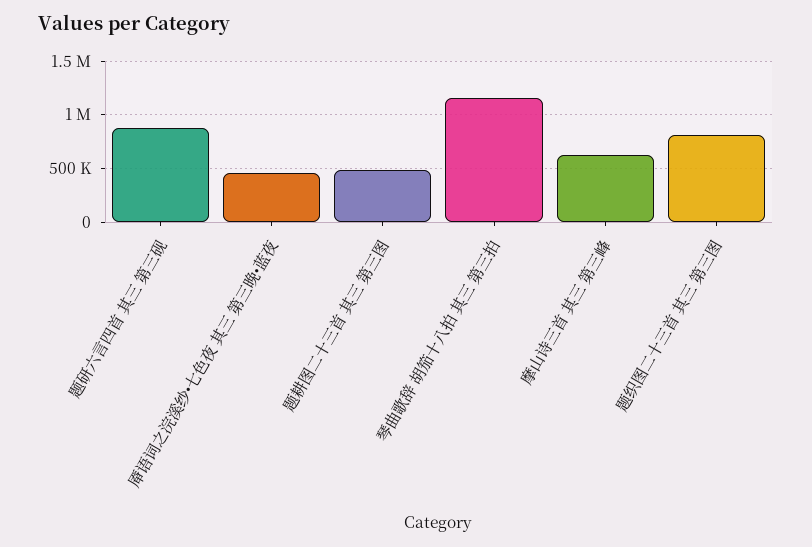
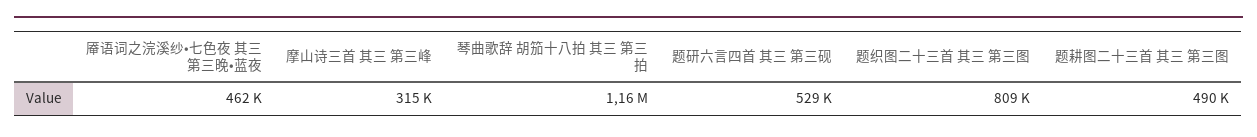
  {
-   "题研六言四首 其三 第三砚": 900000,
+   "题研六言四首 其三 第三砚": 529000,
    "厣语词之浣溪纱•七色夜 其三 第三晚•蓝夜": 462000,
    "题耕图二十三首 其三 第三图": 490000,
    "琴曲歌辞 胡笳十八拍 其三 第三拍": 1160000,
-   "摩山诗三首 其三 第三峰": 600000,
+   "摩山诗三首 其三 第三峰": 315000,
    "题织图二十三首 其三 第三图": 809000
  }

